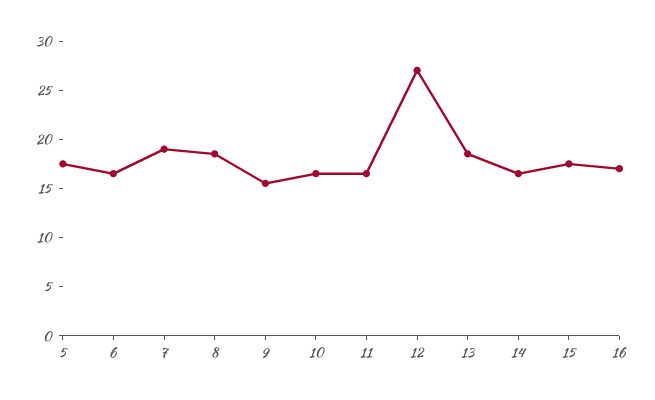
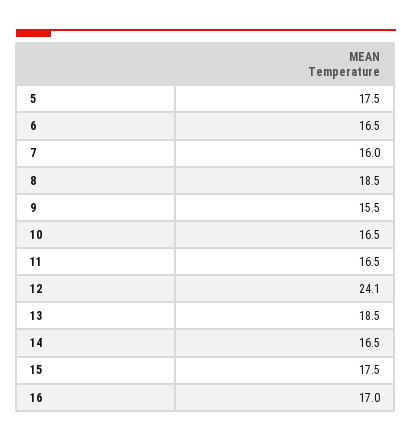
  {
    "5": 17.5,
    "6": 16.5,
-   "7": 19,
+   "7": 16,
    "8": 18.5,
    "9": 15.5,
    "10": 16.5,
    "11": 16.5,
-   "12": 27,
+   "12": 24.1,
    "13": 18.5,
    "14": 16.5,
    "15": 17.5,
    "16": 17
  }

